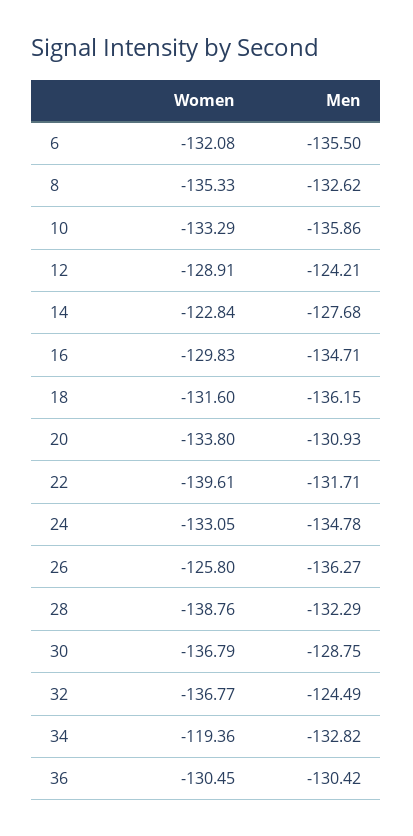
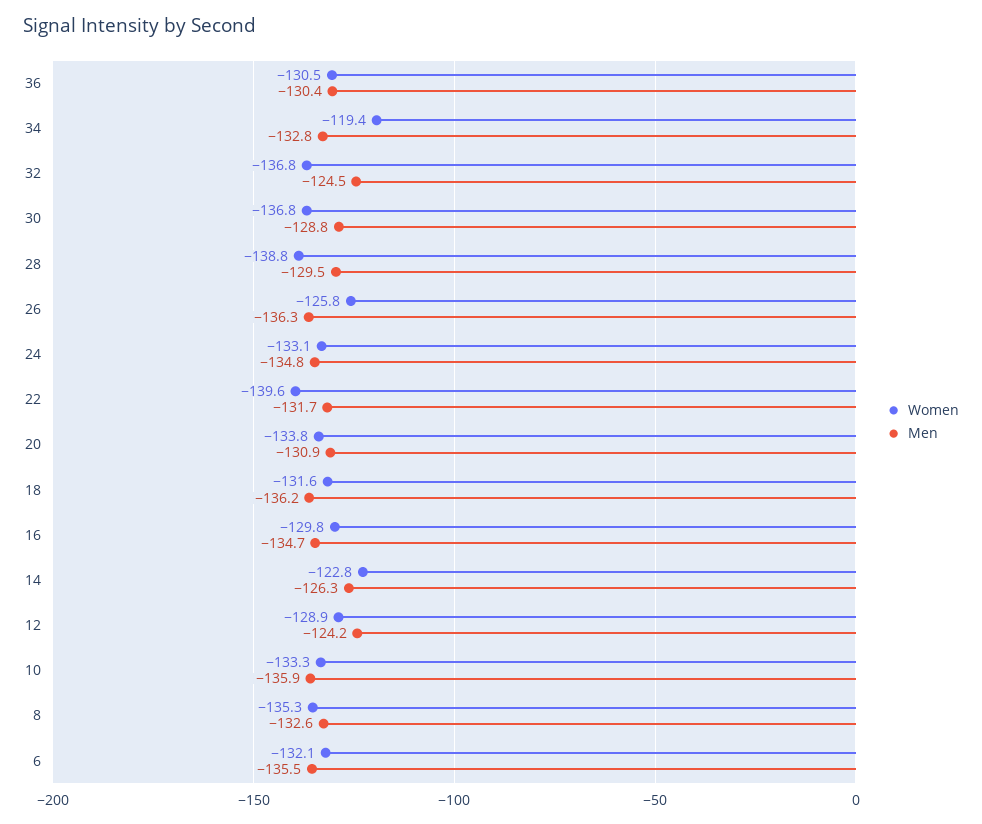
  {
    "Women": {
      "6": -132.08,
      "8": -135.33,
      "10": -133.29,
      "12": -128.91,
      "14": -122.84,
      "16": -129.83,
      "18": -131.6,
      "20": -133.8,
      "22": -139.61,
      "24": -133.05,
      "26": -125.8,
      "28": -138.76,
      "30": -136.79,
      "32": -136.77,
      "34": -119.36,
      "36": -130.45
    },
    "Men": {
      "6": -135.5,
      "8": -132.62,
      "10": -135.86,
      "12": -124.21,
-     "14": -127.68,
+     "14": -126.3,
      "16": -134.71,
      "18": -136.15,
      "20": -130.93,
      "22": -131.71,
      "24": -134.78,
      "26": -136.27,
-     "28": -132.29,
+     "28": -129.5,
      "30": -128.75,
      "32": -124.49,
      "34": -132.82,
      "36": -130.42
    }
  }

